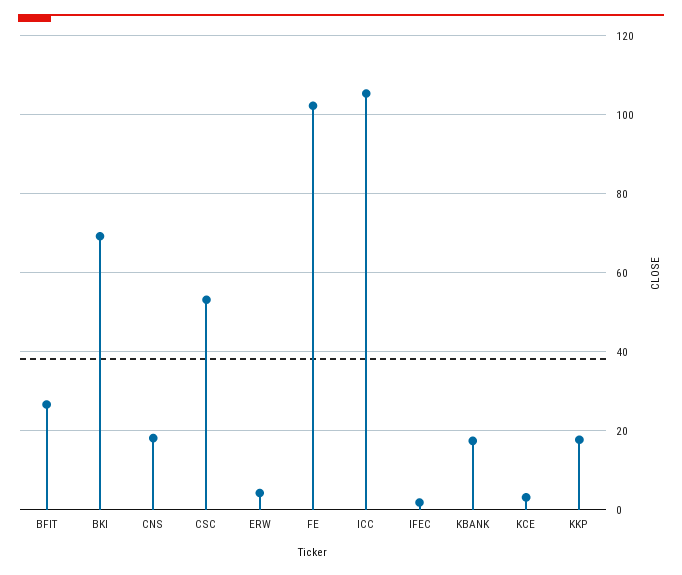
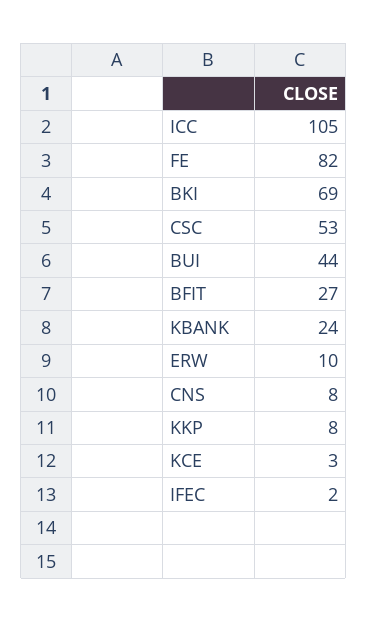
  {
    "BFIT": 27,
    "BKI": 69,
-   "CNS": 18,
+   "CNS": 8,
    "CSC": 53,
-   "ERW": 4,
+   "ERW": 10,
-   "FE": 102,
+   "FE": 82,
    "ICC": 105,
    "IFEC": 2,
-   "KBANK": 18,
+   "KBANK": 24,
    "KCE": 3,
-   "KKP": 18
+   "KKP": 8,
+   "BUI": 44
  }

